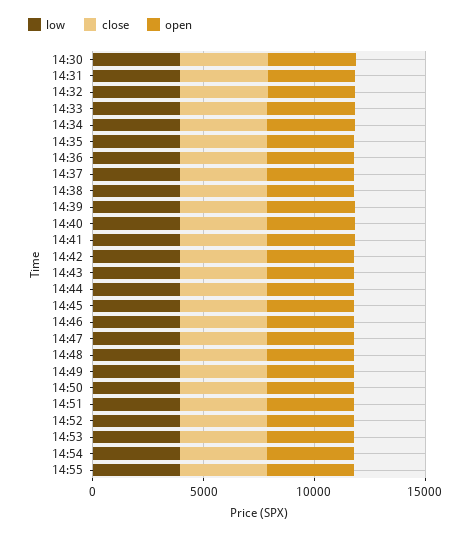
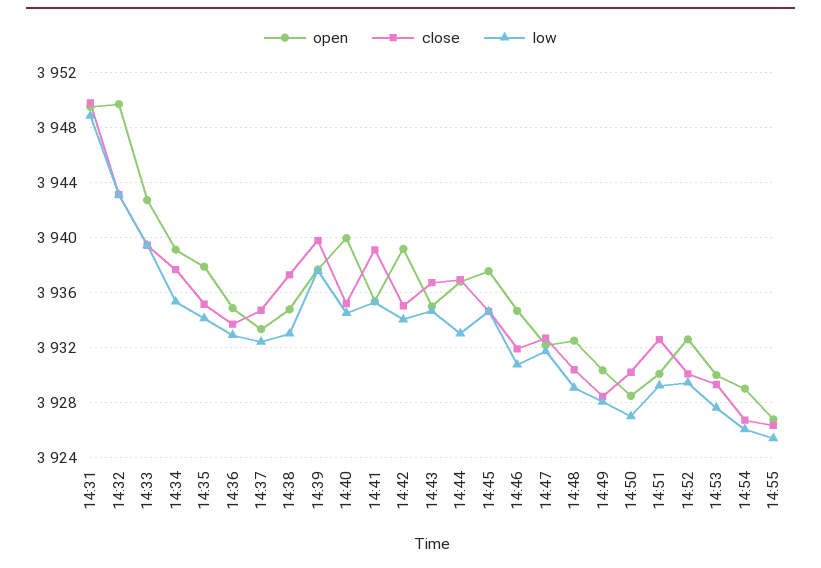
  {
    "low": {
-     "14:30": 4000,
      "14:31": 3949,
      "14:32": 3943,
      "14:33": 3939.5,
      "14:34": 3935.5,
      "14:35": 3934,
      "14:36": 3933,
      "14:37": 3932.5,
      "14:38": 3933,
      "14:39": 3937.5,
      "14:40": 3934.5,
      "14:41": 3935.5,
      "14:42": 3934,
      "14:43": 3934.5,
      "14:44": 3933,
      "14:45": 3934.5,
      "14:46": 3931,
      "14:47": 3931.5,
      "14:48": 3929,
      "14:49": 3928,
      "14:50": 3927,
      "14:51": 3929,
      "14:52": 3929.5,
      "14:53": 3927.5,
      "14:54": 3926,
      "14:55": 3925.5
    },
    "close": {
-     "14:30": 4000,
      "14:31": 3950,
      "14:32": 3943,
      "14:33": 3939.5,
      "14:34": 3937.5,
      "14:35": 3935,
      "14:36": 3933.5,
      "14:37": 3934.5,
      "14:38": 3937.5,
      "14:39": 3940,
      "14:40": 3935,
      "14:41": 3939,
      "14:42": 3935,
      "14:43": 3936.5,
      "14:44": 3937,
      "14:45": 3934.5,
      "14:46": 3932,
      "14:47": 3932.5,
      "14:48": 3930.5,
      "14:49": 3928.5,
      "14:50": 3930,
      "14:51": 3932.5,
      "14:52": 3930,
      "14:53": 3929.5,
      "14:54": 3926.5,
      "14:55": 3926.5
    },
    "open": {
-     "14:30": 4000,
      "14:31": 3949.5,
      "14:32": 3949.5,
      "14:33": 3942.5,
      "14:34": 3939,
      "14:35": 3938,
      "14:36": 3935,
      "14:37": 3933.5,
      "14:38": 3935,
      "14:39": 3937.5,
      "14:40": 3940,
      "14:41": 3935.5,
      "14:42": 3939,
      "14:43": 3935,
      "14:44": 3937,
      "14:45": 3937.5,
      "14:46": 3934.5,
      "14:47": 3932,
      "14:48": 3932.5,
      "14:49": 3930.5,
      "14:50": 3928.5,
      "14:51": 3930,
      "14:52": 3932.5,
      "14:53": 3930,
      "14:54": 3929,
      "14:55": 3927
    }
  }

